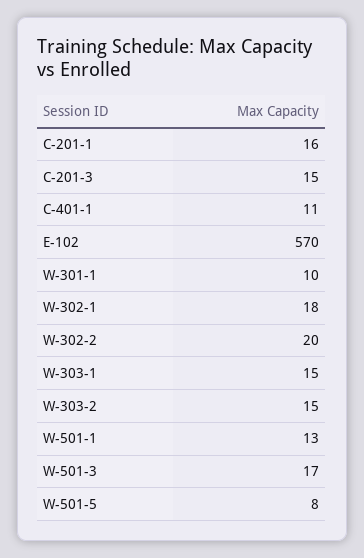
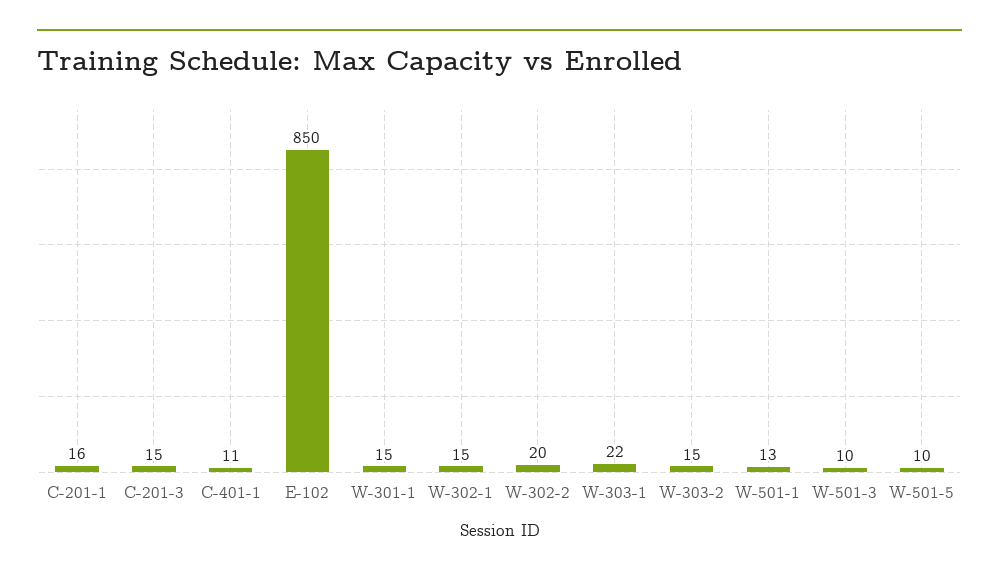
  {
    "C-201-1": 16,
    "C-201-3": 15,
    "C-401-1": 11,
-   "E-102": 570,
+   "E-102": 850,
-   "W-301-1": 10,
+   "W-301-1": 15,
-   "W-302-1": 18,
+   "W-302-1": 15,
    "W-302-2": 20,
-   "W-303-1": 15,
+   "W-303-1": 22,
    "W-303-2": 15,
    "W-501-1": 13,
-   "W-501-3": 17,
+   "W-501-3": 10,
-   "W-501-5": 8
+   "W-501-5": 10
  }

